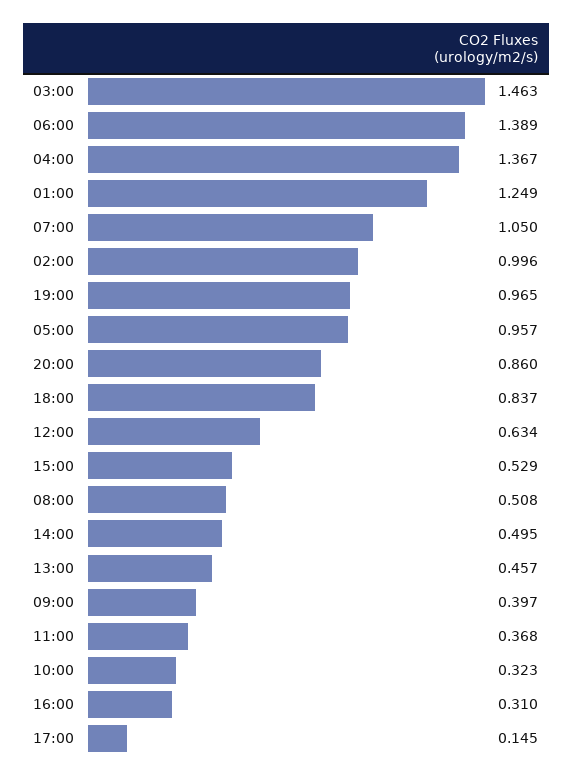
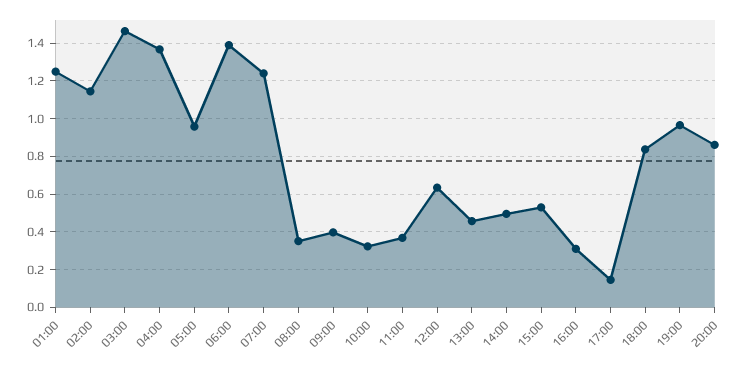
  {
    "03:00": 1.463,
    "06:00": 1.389,
    "04:00": 1.367,
    "01:00": 1.249,
-   "07:00": 1.05,
+   "07:00": 1.25,
-   "02:00": 0.996,
+   "02:00": 1.15,
    "19:00": 0.965,
    "05:00": 0.957,
    "20:00": 0.86,
    "18:00": 0.837,
    "12:00": 0.634,
    "15:00": 0.529,
-   "08:00": 0.508,
+   "08:00": 0.35,
    "14:00": 0.495,
    "13:00": 0.457,
    "09:00": 0.397,
    "11:00": 0.368,
    "10:00": 0.323,
    "16:00": 0.31,
    "17:00": 0.145
  }

